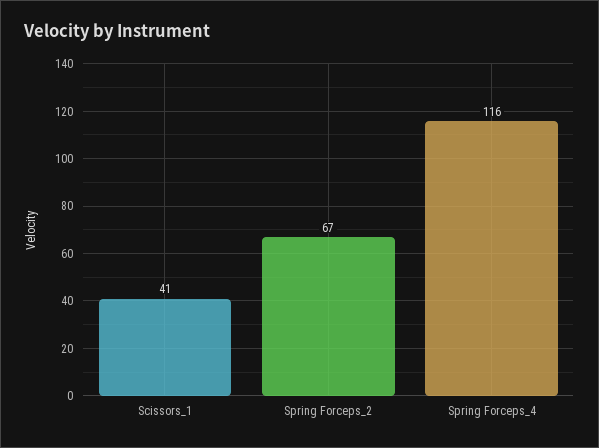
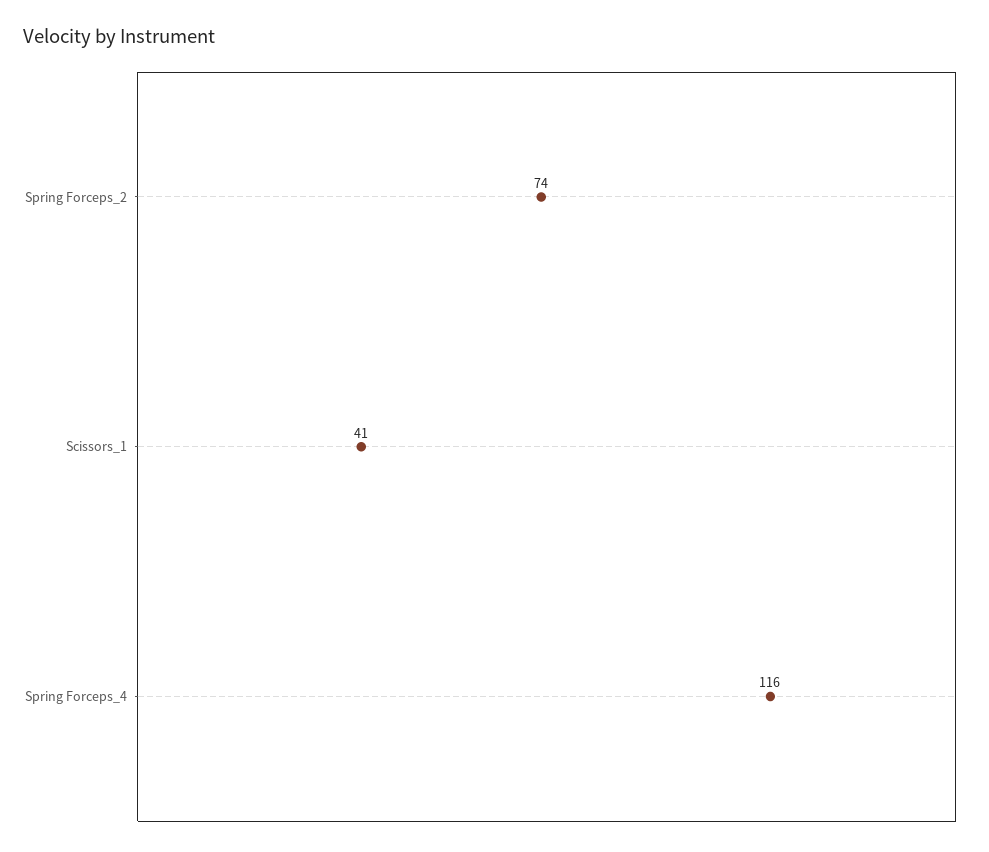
  {
    "Scissors_1": 41,
-   "Spring Forceps_2": 67,
+   "Spring Forceps_2": 74,
    "Spring Forceps_4": 116
  }

